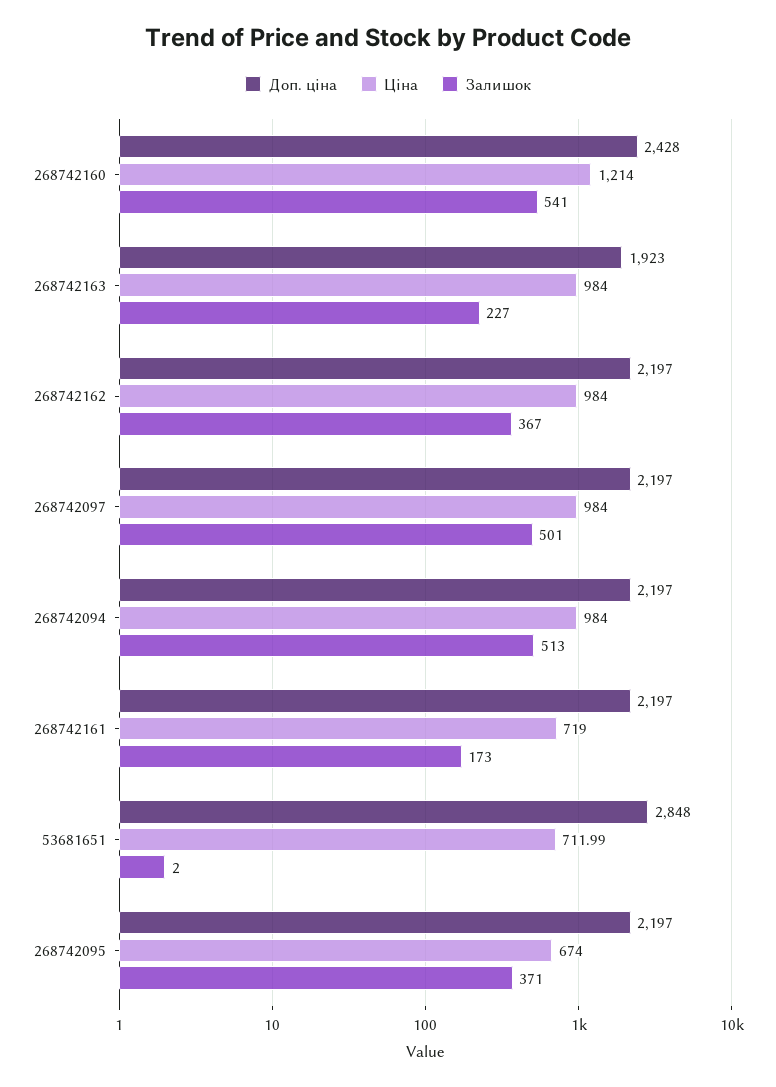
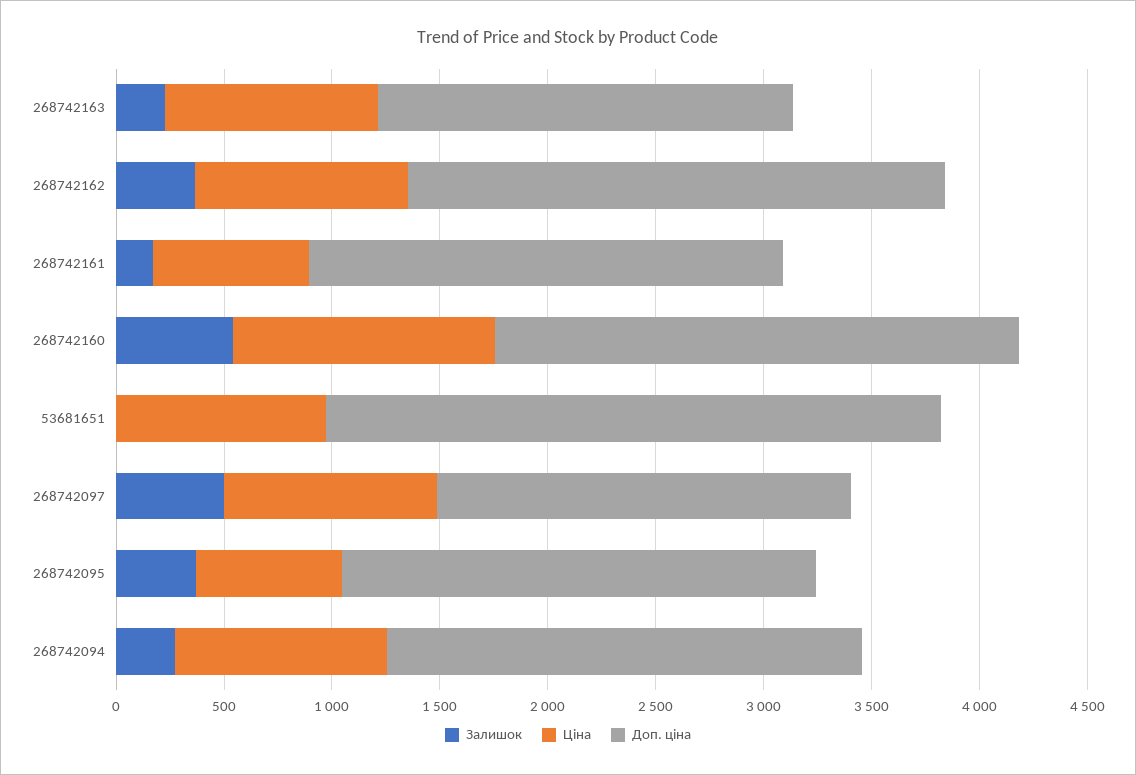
  {
    "Доп. ціна": {
      "268742160": 2428,
      "268742163": 1923,
-     "268742162": 2197,
+     "268742162": 2500,
-     "268742097": 2197,
+     "268742097": 1900,
      "268742094": 2197,
      "268742161": 2197,
      "53681651": 2848,
      "268742095": 2197
    },
    "Ціна": {
      "268742160": 1214,
      "268742163": 984,
      "268742162": 984,
      "268742097": 984,
      "268742094": 984,
      "268742161": 719,
-     "53681651": 711.99,
+     "53681651": 1000,
      "268742095": 674
    },
    "Залишок": {
      "268742160": 541,
      "268742163": 227,
      "268742162": 367,
      "268742097": 501,
-     "268742094": 513,
+     "268742094": 300,
      "268742161": 173,
      "53681651": 2,
      "268742095": 371
    }
  }

